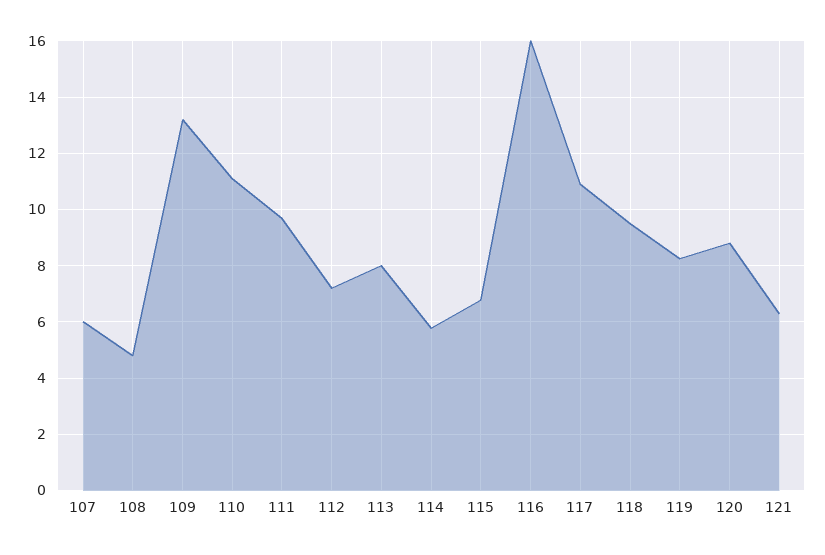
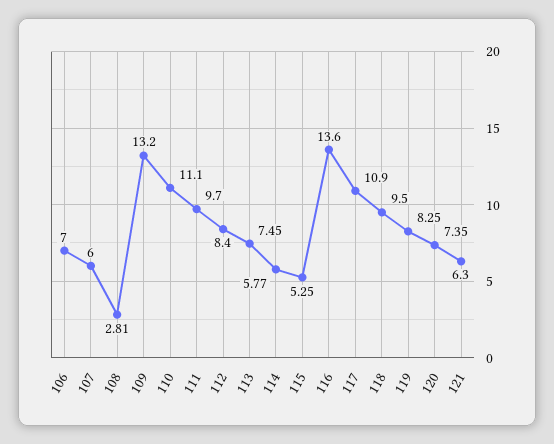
  {
    "107": 6,
-   "108": 4.75,
+   "108": 2.81,
    "109": 13.2,
    "110": 11.1,
    "111": 9.7,
-   "112": 7.25,
+   "112": 8.4,
-   "113": 8,
+   "113": 7.45,
    "114": 5.77,
-   "115": 6.75,
+   "115": 5.25,
-   "116": 16,
+   "116": 13.6,
    "117": 10.9,
    "118": 9.5,
    "119": 8.25,
-   "120": 8.75,
+   "120": 7.35,
-   "121": 6.3
+   "121": 6.3,
+   "106": 7
  }

